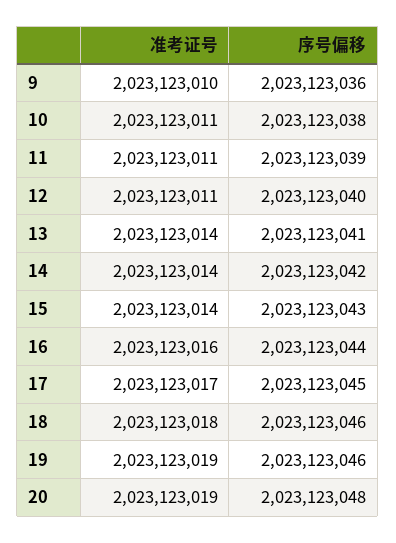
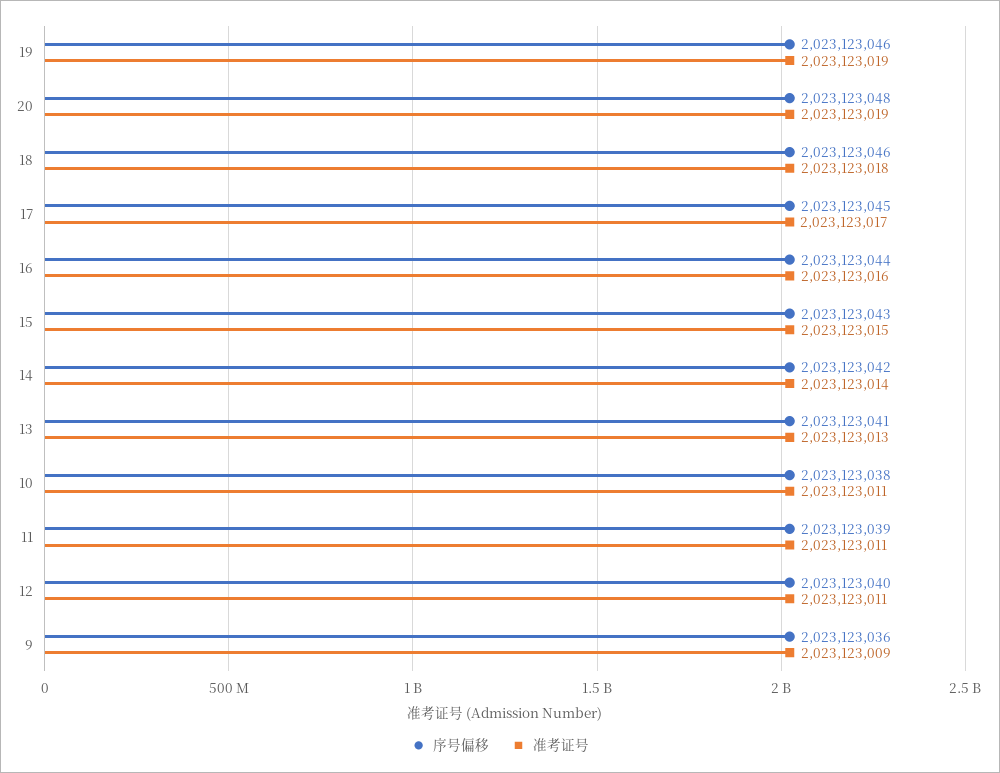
  {
    "准考证号": {
-     "9": 2023123010,
+     "9": 2023123009,
      "10": 2023123011,
      "11": 2023123011,
      "12": 2023123011,
-     "13": 2023123014,
+     "13": 2023123013,
      "14": 2023123014,
-     "15": 2023123014,
+     "15": 2023123015,
      "16": 2023123016,
      "17": 2023123017,
      "18": 2023123018,
      "19": 2023123019,
      "20": 2023123019
    },
    "序号偏移": {
      "9": 2023123036,
      "10": 2023123038,
      "11": 2023123039,
      "12": 2023123040,
      "13": 2023123041,
      "14": 2023123042,
      "15": 2023123043,
      "16": 2023123044,
      "17": 2023123045,
      "18": 2023123046,
      "19": 2023123046,
      "20": 2023123048
    }
  }

